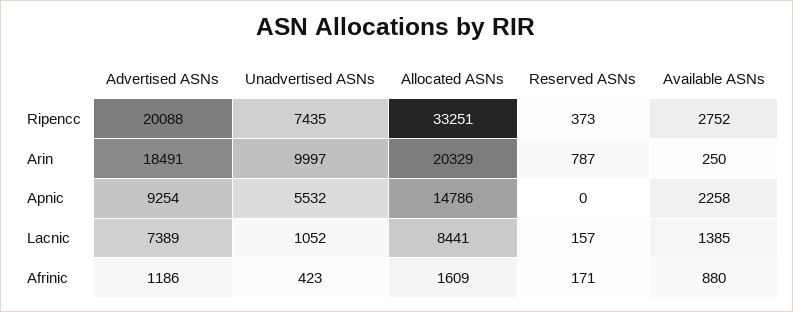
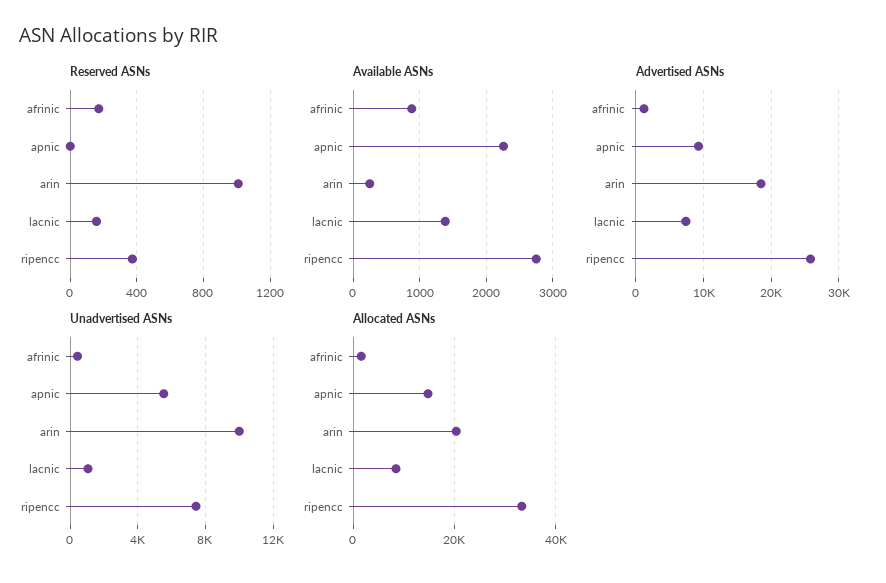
  {
    "Advertised ASNs": {
-     "Ripencc": 20088,
+     "Ripencc": 26000,
      "Arin": 18491,
      "Apnic": 9254,
      "Lacnic": 7389,
      "Afrinic": 1186
    },
    "Unadvertised ASNs": {
      "Ripencc": 7435,
      "Arin": 9997,
      "Apnic": 5532,
      "Lacnic": 1052,
      "Afrinic": 423
    },
    "Allocated ASNs": {
      "Ripencc": 33251,
      "Arin": 20329,
      "Apnic": 14786,
      "Lacnic": 8441,
      "Afrinic": 1609
    },
    "Reserved ASNs": {
      "Ripencc": 373,
-     "Arin": 787,
+     "Arin": 1000,
      "Apnic": 0,
      "Lacnic": 157,
      "Afrinic": 171
    },
    "Available ASNs": {
      "Ripencc": 2752,
      "Arin": 250,
      "Apnic": 2258,
      "Lacnic": 1385,
      "Afrinic": 880
    }
  }

